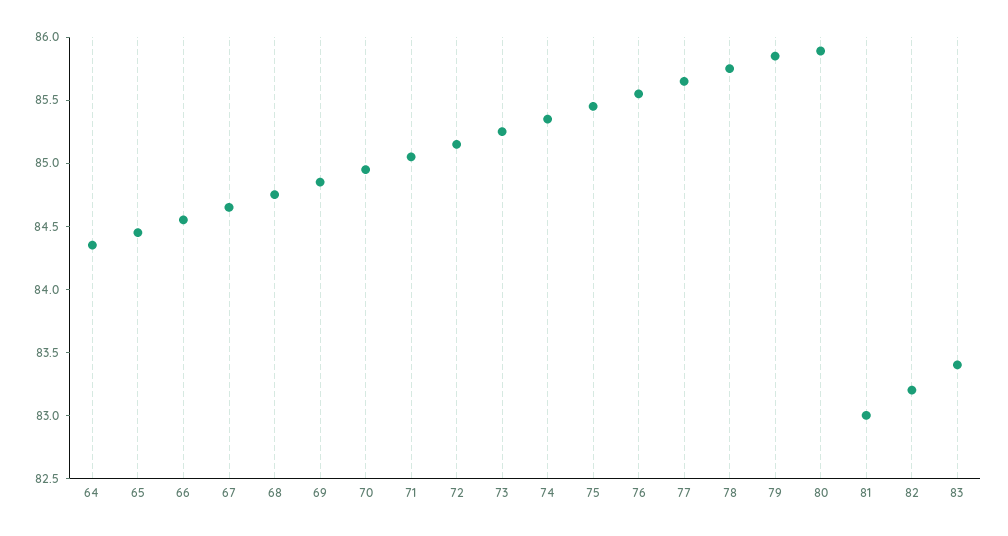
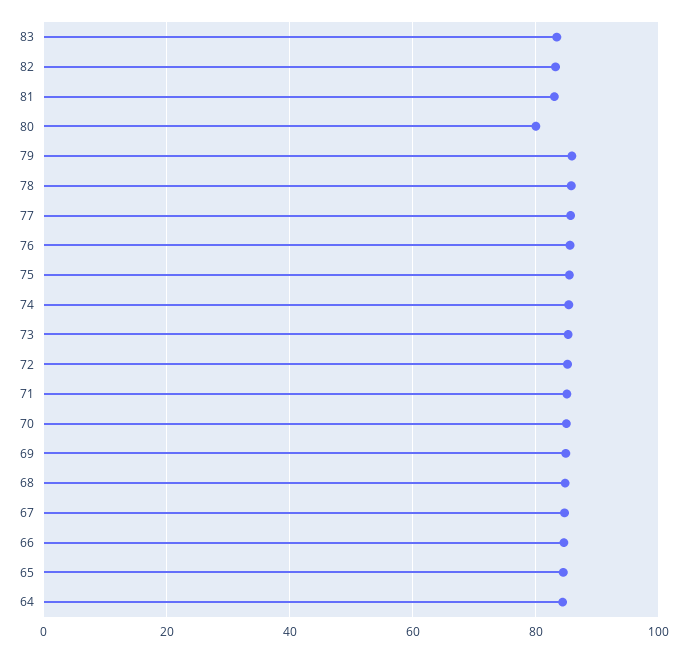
  {
    "64": 84.4,
    "65": 84.5,
    "66": 84.6,
    "67": 84.7,
    "68": 84.8,
    "69": 84.9,
    "70": 85,
    "71": 85.1,
    "72": 85.2,
    "73": 85.3,
    "74": 85.4,
    "75": 85.5,
    "76": 85.6,
    "77": 85.7,
    "78": 85.8,
    "79": 85.9,
-   "80": 85.9,
+   "80": 80,
    "81": 83,
    "82": 83.2,
    "83": 83.4
  }

